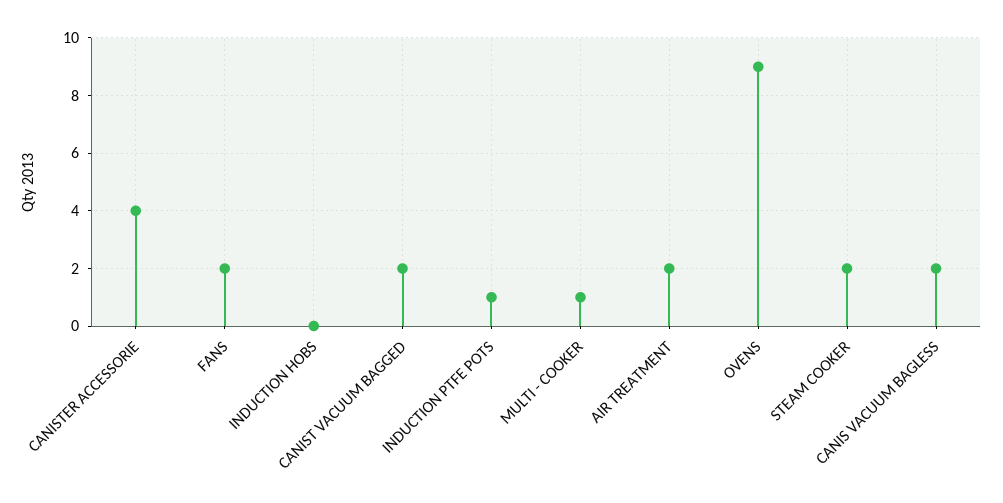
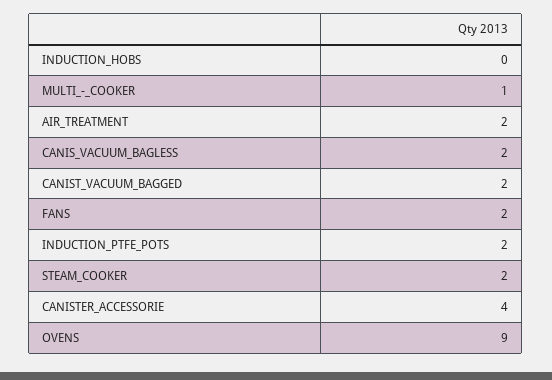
  {
    "CANISTER ACCESSORIE": 4,
    "FANS": 2,
    "INDUCTION HOBS": 0,
    "CANIST VACUUM BAGGED": 2,
-   "INDUCTION PTFE POTS": 1,
+   "INDUCTION PTFE POTS": 2,
    "MULTI - COOKER": 1,
    "AIR TREATMENT": 2,
    "OVENS": 9,
    "STEAM COOKER": 2,
    "CANIS VACUUM BAGLESS": 2
  }

